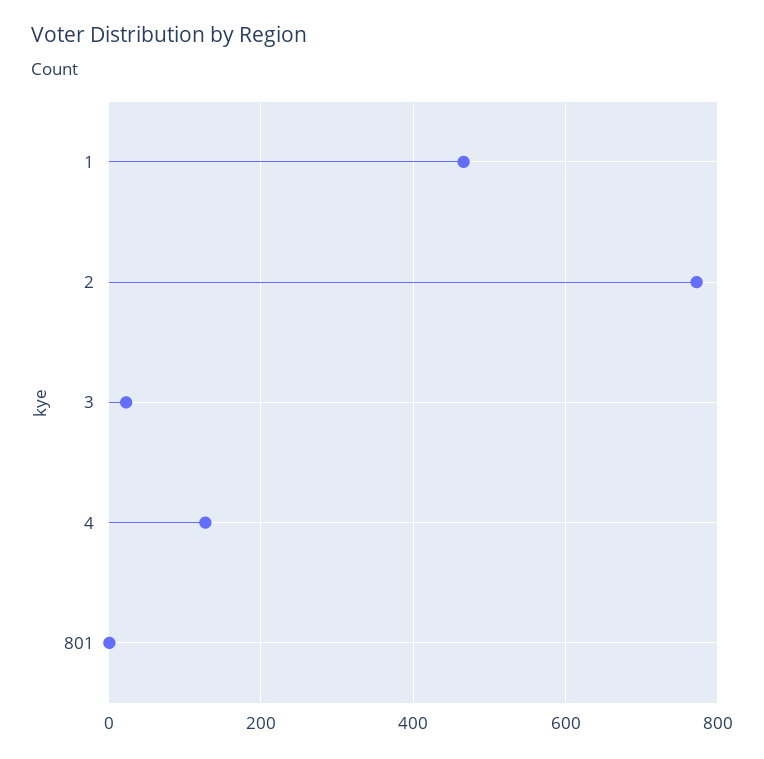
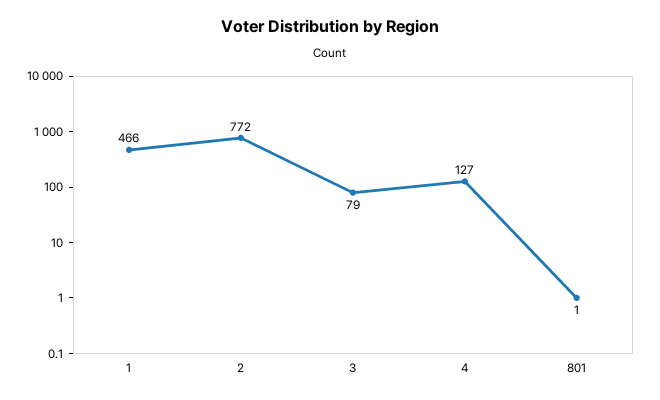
  {
    "1": 466,
    "2": 772,
-   "3": 20,
+   "3": 79,
    "4": 127,
    "801": 1
  }

